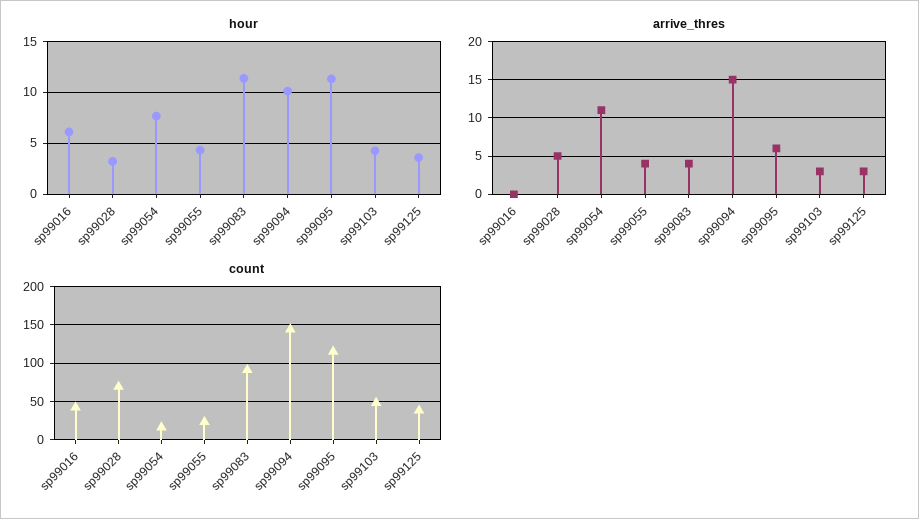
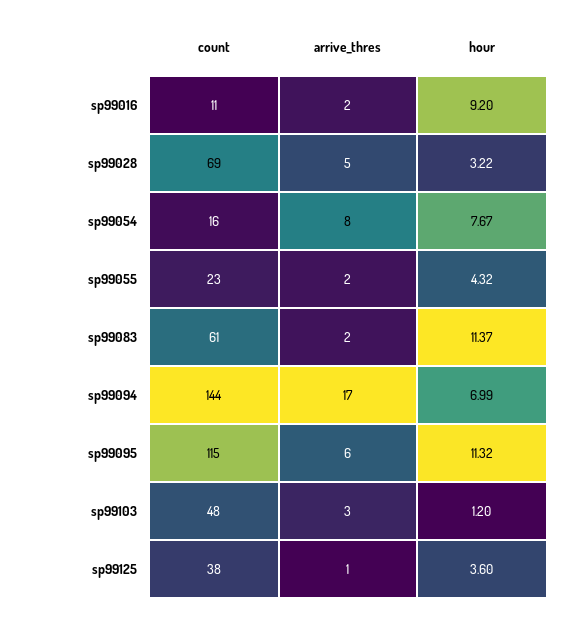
  {
    "hour": {
-     "sp99016": 6,
+     "sp99016": 9.2,
      "sp99028": 3.22,
      "sp99054": 7.67,
      "sp99055": 4.32,
      "sp99083": 11.37,
-     "sp99094": 10,
+     "sp99094": 6.99,
      "sp99095": 11.32,
-     "sp99103": 4,
+     "sp99103": 1.2,
      "sp99125": 3.6
    },
    "arrive_thres": {
-     "sp99016": 0,
+     "sp99016": 2,
      "sp99028": 5,
-     "sp99054": 11,
+     "sp99054": 8,
-     "sp99055": 4,
+     "sp99055": 2,
-     "sp99083": 4,
+     "sp99083": 2,
-     "sp99094": 15,
+     "sp99094": 17,
      "sp99095": 6,
      "sp99103": 3,
-     "sp99125": 3
+     "sp99125": 1
    },
    "count": {
-     "sp99016": 40,
+     "sp99016": 11,
      "sp99028": 69,
      "sp99054": 16,
      "sp99055": 23,
-     "sp99083": 90,
+     "sp99083": 61,
      "sp99094": 144,
      "sp99095": 115,
      "sp99103": 48,
      "sp99125": 38
    }
  }

